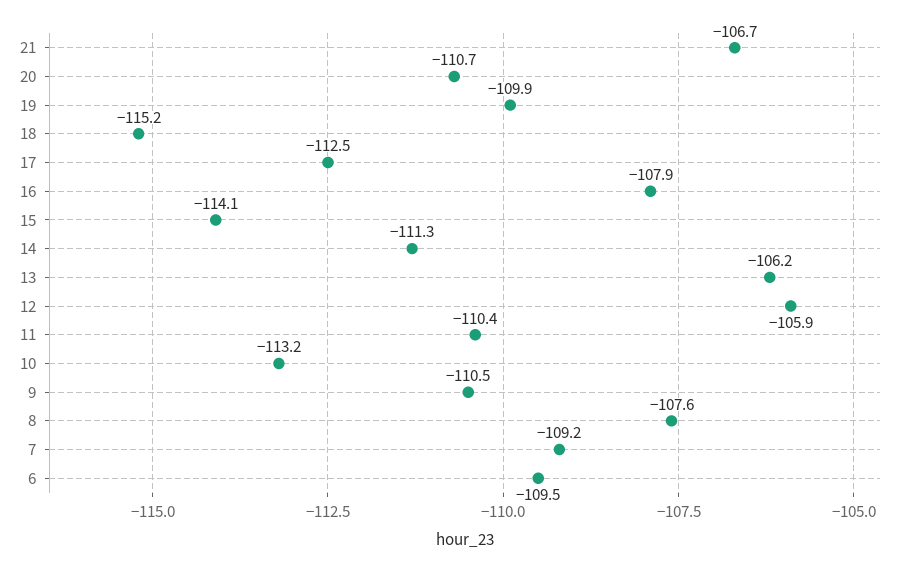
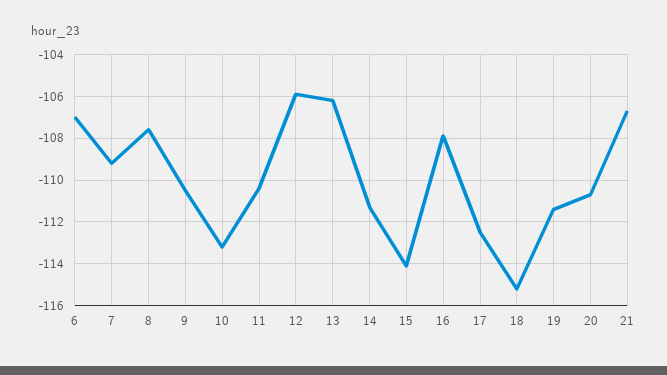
  {
    "21": -106.7,
    "20": -110.7,
-   "19": -109.9,
+   "19": -111.5,
    "18": -115.2,
    "17": -112.5,
    "16": -107.9,
    "15": -114.1,
    "14": -111.3,
    "13": -106.2,
    "12": -105.9,
    "11": -110.4,
    "10": -113.2,
    "9": -110.5,
    "8": -107.6,
    "7": -109.2,
-   "6": -109.5
+   "6": -107
  }

